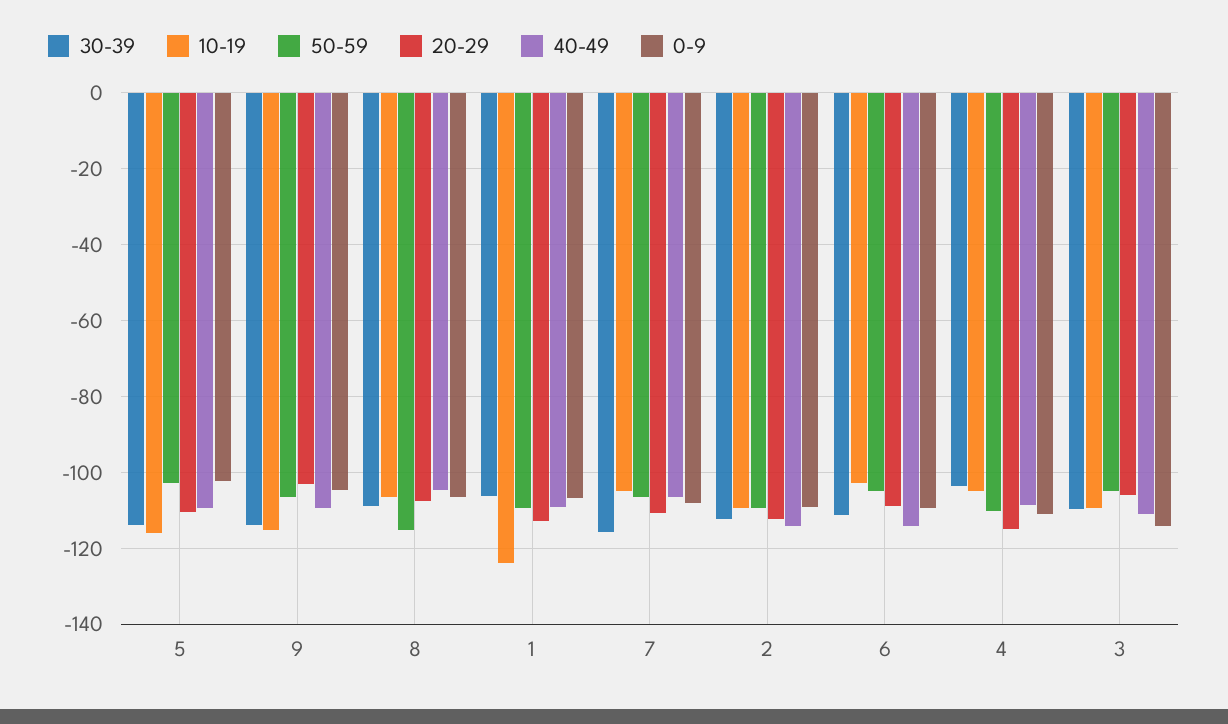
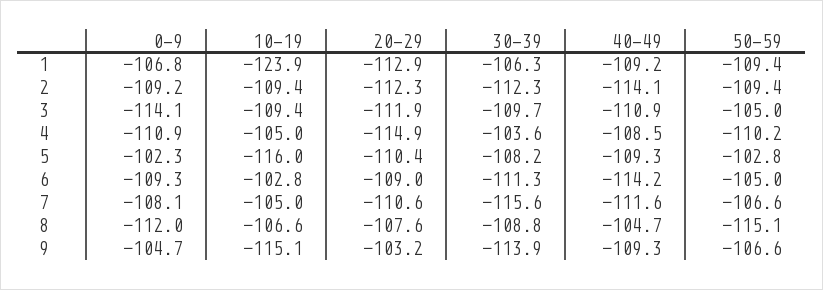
  {
    "30-39": {
-     "5": -114,
+     "5": -108.2,
      "9": -113.9,
      "8": -108.8,
      "1": -106.3,
      "7": -115.6,
      "2": -112.3,
      "6": -111.3,
      "4": -103.6,
      "3": -109.7
    },
    "10-19": {
      "5": -116,
      "9": -115.1,
      "8": -106.6,
      "1": -123.9,
      "7": -105,
      "2": -109.4,
      "6": -102.8,
      "4": -105,
      "3": -109.4
    },
    "50-59": {
      "5": -102.8,
      "9": -106.6,
      "8": -115.1,
      "1": -109.4,
      "7": -106.6,
      "2": -109.4,
      "6": -105,
      "4": -110.2,
      "3": -105
    },
    "20-29": {
      "5": -110.4,
      "9": -103.2,
      "8": -107.6,
      "1": -112.9,
      "7": -110.6,
      "2": -112.3,
      "6": -109,
      "4": -114.9,
-     "3": -106
+     "3": -111.9
    },
    "40-49": {
      "5": -109.3,
      "9": -109.3,
      "8": -104.7,
      "1": -109.2,
-     "7": -106,
+     "7": -111.6,
      "2": -114.1,
      "6": -114.2,
      "4": -108.5,
      "3": -110.9
    },
    "0-9": {
      "5": -102.3,
      "9": -104.7,
-     "8": -106,
+     "8": -112,
      "1": -106.8,
      "7": -108.1,
      "2": -109.2,
      "6": -109.3,
      "4": -110.9,
      "3": -114.1
    }
  }

